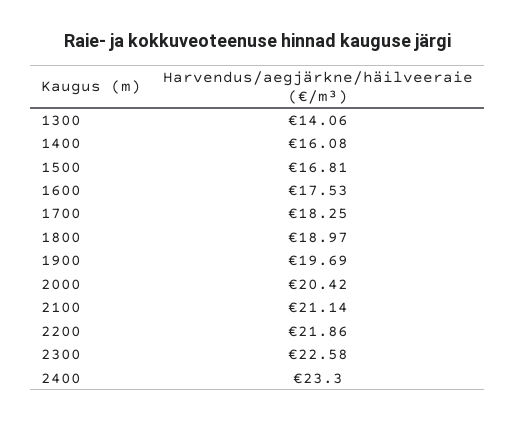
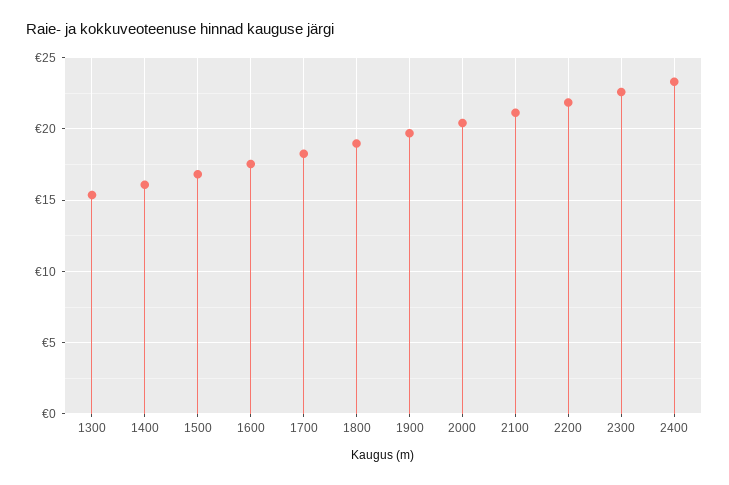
  {
-   "1300": 14.06,
+   "1300": 15.5,
    "1400": 16.08,
    "1500": 16.81,
    "1600": 17.53,
    "1700": 18.25,
    "1800": 18.97,
    "1900": 19.69,
    "2000": 20.42,
    "2100": 21.14,
    "2200": 21.86,
    "2300": 22.58,
    "2400": 23.3
  }

